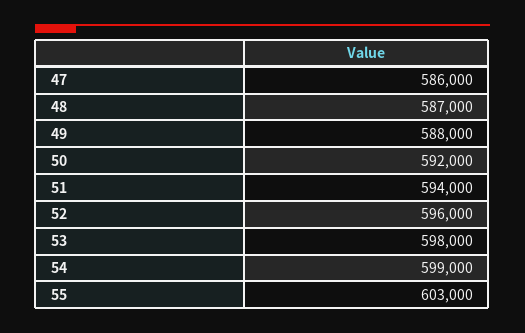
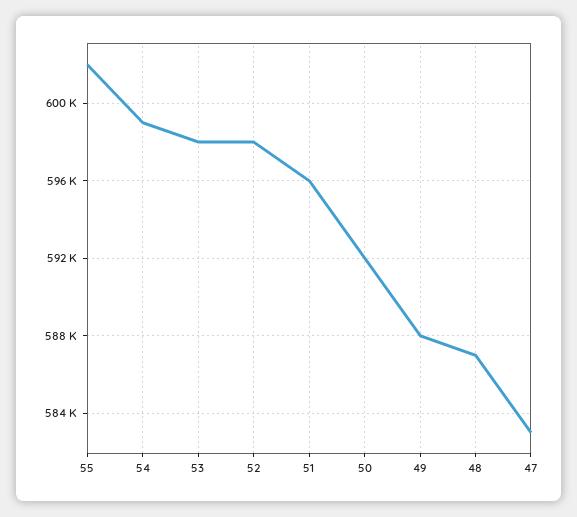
  {
-   "47": 586000,
+   "47": 583000,
    "48": 587000,
    "49": 588000,
    "50": 592000,
-   "51": 594000,
+   "51": 596000,
-   "52": 596000,
+   "52": 598000,
    "53": 598000,
    "54": 599000,
-   "55": 603000
+   "55": 602000
  }

